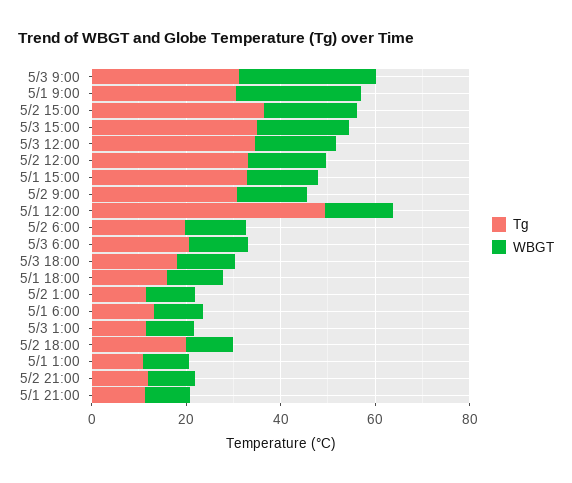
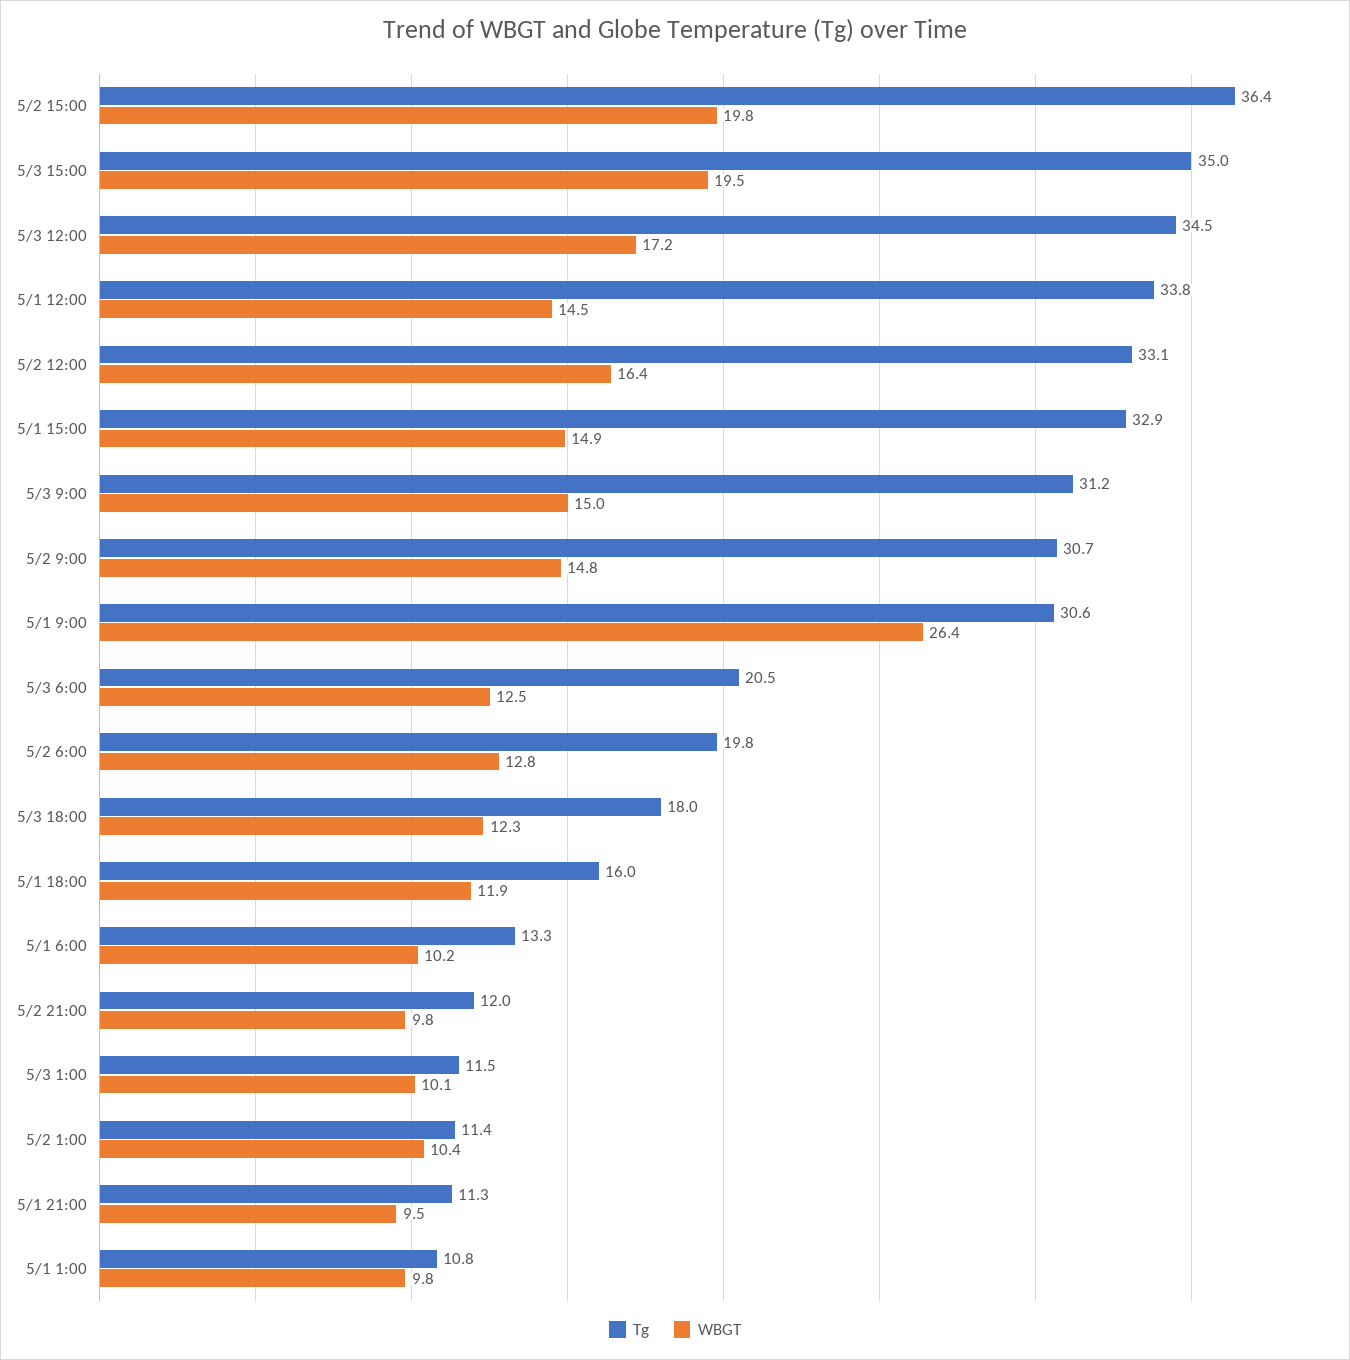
  {
    "Tg": {
      "5/3 9:00": 31.2,
      "5/1 9:00": 30.6,
      "5/2 15:00": 36.4,
      "5/3 15:00": 35,
      "5/3 12:00": 34.5,
      "5/2 12:00": 33.1,
      "5/1 15:00": 32.9,
      "5/2 9:00": 30.7,
-     "5/1 12:00": 50,
+     "5/1 12:00": 33.8,
      "5/2 6:00": 19.8,
      "5/3 6:00": 20.5,
      "5/3 18:00": 18,
      "5/1 18:00": 16,
      "5/2 1:00": 11.4,
      "5/1 6:00": 13.3,
      "5/3 1:00": 11.5,
-     "5/2 18:00": 20,
      "5/1 1:00": 10.8,
      "5/2 21:00": 12,
      "5/1 21:00": 11.3
    },
    "WBGT": {
-     "5/3 9:00": 30,
+     "5/3 9:00": 15,
      "5/1 9:00": 26.4,
      "5/2 15:00": 19.8,
      "5/3 15:00": 19.5,
      "5/3 12:00": 17.2,
      "5/2 12:00": 16.4,
      "5/1 15:00": 14.9,
      "5/2 9:00": 14.8,
      "5/1 12:00": 14.5,
      "5/2 6:00": 12.8,
      "5/3 6:00": 12.5,
      "5/3 18:00": 12.3,
      "5/1 18:00": 11.9,
      "5/2 1:00": 10.4,
      "5/1 6:00": 10.2,
      "5/3 1:00": 10.1,
-     "5/2 18:00": 10,
      "5/1 1:00": 9.8,
      "5/2 21:00": 9.8,
      "5/1 21:00": 9.5
    }
  }

